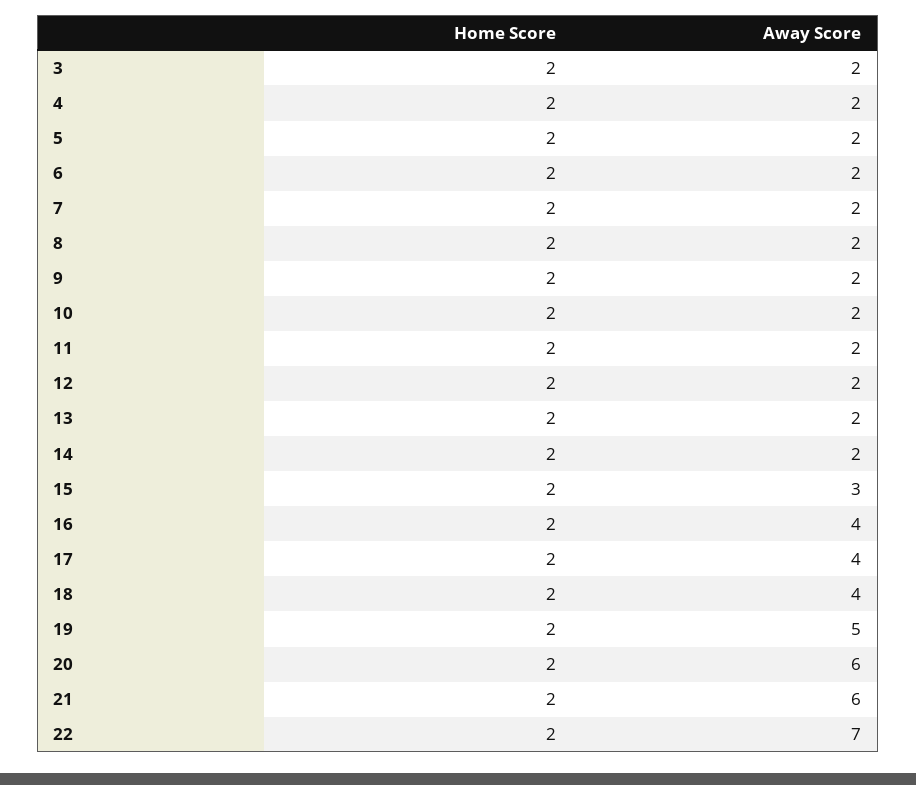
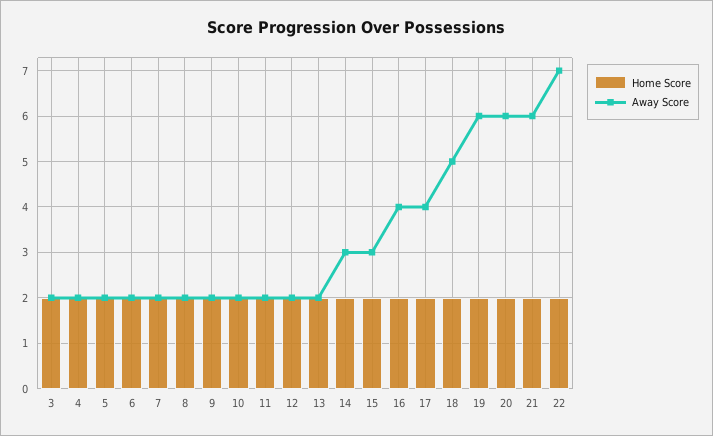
  {
    "Home Score": {
      "3": 2,
      "4": 2,
      "5": 2,
      "6": 2,
      "7": 2,
      "8": 2,
      "9": 2,
      "10": 2,
      "11": 2,
      "12": 2,
      "13": 2,
      "14": 2,
      "15": 2,
      "16": 2,
      "17": 2,
      "18": 2,
      "19": 2,
      "20": 2,
      "21": 2,
      "22": 2
    },
    "Away Score": {
      "3": 2,
      "4": 2,
      "5": 2,
      "6": 2,
      "7": 2,
      "8": 2,
      "9": 2,
      "10": 2,
      "11": 2,
      "12": 2,
      "13": 2,
-     "14": 2,
+     "14": 3,
      "15": 3,
      "16": 4,
      "17": 4,
-     "18": 4,
+     "18": 5,
-     "19": 5,
+     "19": 6,
      "20": 6,
      "21": 6,
      "22": 7
    }
  }

